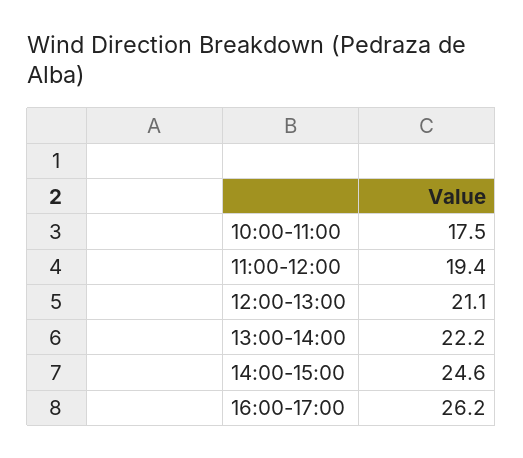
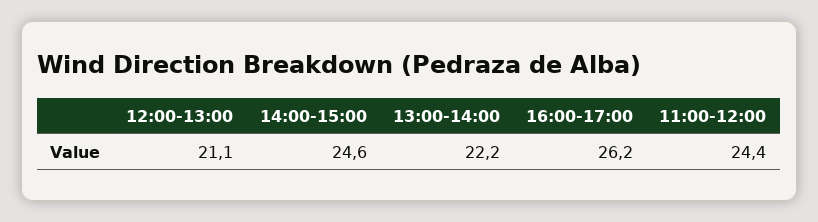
  {
-   "10:00-11:00": 17.5,
-   "11:00-12:00": 19.4,
+   "11:00-12:00": 24.4,
    "12:00-13:00": 21.1,
    "13:00-14:00": 22.2,
    "14:00-15:00": 24.6,
    "16:00-17:00": 26.2
  }

